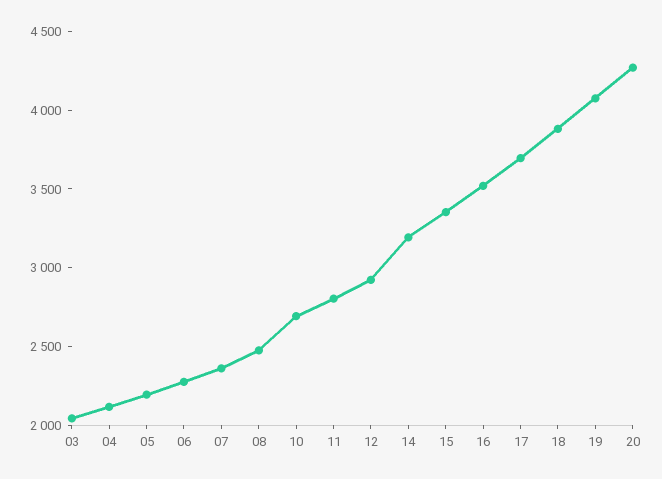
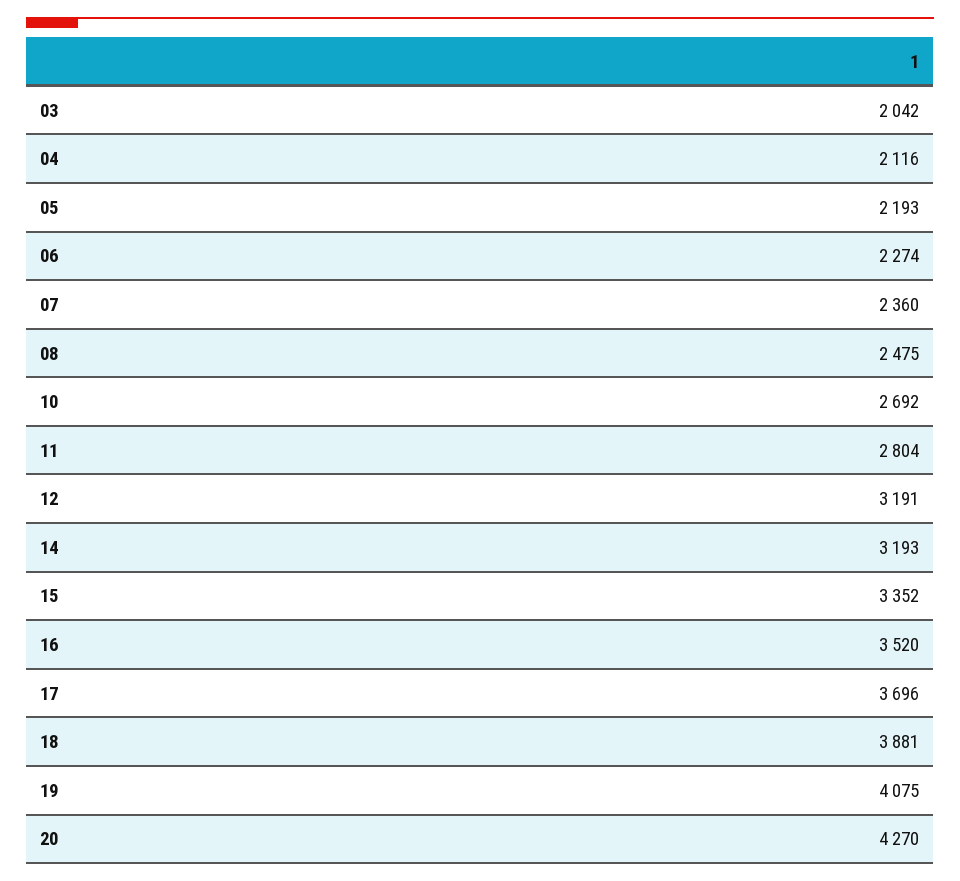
  {
    "03": 2042,
    "04": 2116,
    "05": 2193,
    "06": 2274,
    "07": 2360,
    "08": 2475,
    "10": 2692,
    "11": 2804,
-   "12": 2900,
+   "12": 3191,
    "14": 3193,
    "15": 3352,
    "16": 3520,
    "17": 3696,
    "18": 3881,
    "19": 4075,
    "20": 4270
  }

